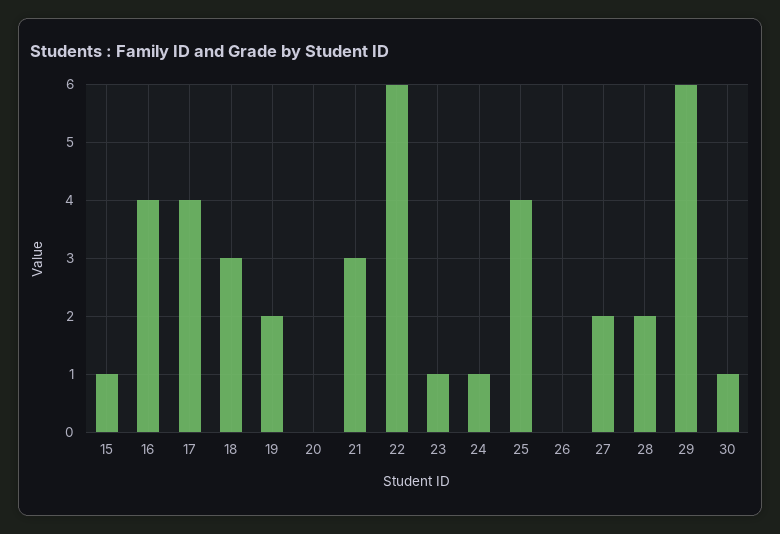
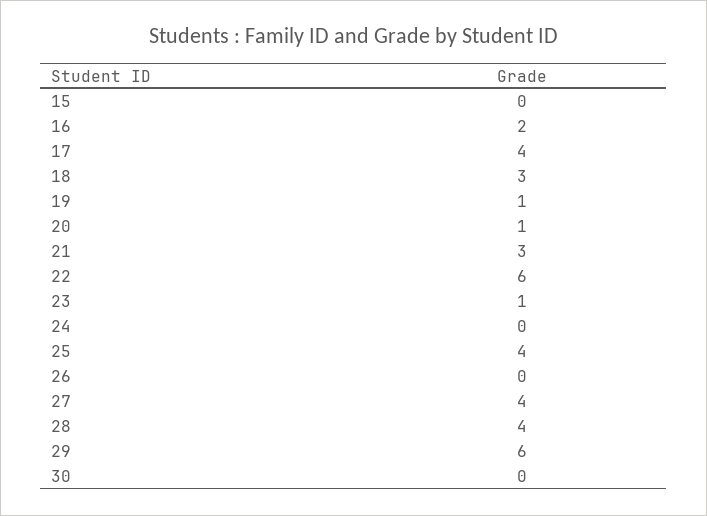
  {
-   "15": 1,
+   "15": 0,
-   "16": 4,
+   "16": 2,
    "17": 4,
    "18": 3,
-   "19": 2,
+   "19": 1,
-   "20": 0,
+   "20": 1,
    "21": 3,
    "22": 6,
    "23": 1,
-   "24": 1,
+   "24": 0,
    "25": 4,
    "26": 0,
-   "27": 2,
+   "27": 4,
-   "28": 2,
+   "28": 4,
    "29": 6,
-   "30": 1
+   "30": 0
  }

